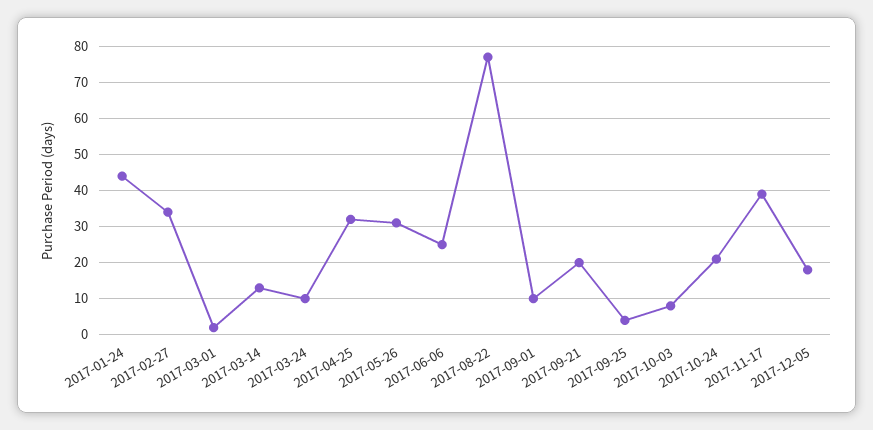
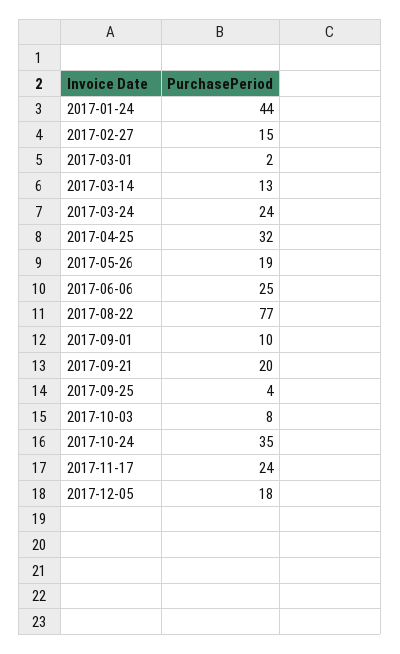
  {
    "2017-01-24": 44,
-   "2017-02-27": 35,
+   "2017-02-27": 15,
    "2017-03-01": 2,
    "2017-03-14": 13,
-   "2017-03-24": 10,
+   "2017-03-24": 24,
    "2017-04-25": 32,
-   "2017-05-26": 30,
+   "2017-05-26": 19,
    "2017-06-06": 25,
    "2017-08-22": 77,
    "2017-09-01": 10,
    "2017-09-21": 20,
    "2017-09-25": 4,
    "2017-10-03": 8,
-   "2017-10-24": 20,
+   "2017-10-24": 35,
-   "2017-11-17": 40,
+   "2017-11-17": 24,
    "2017-12-05": 18
  }

